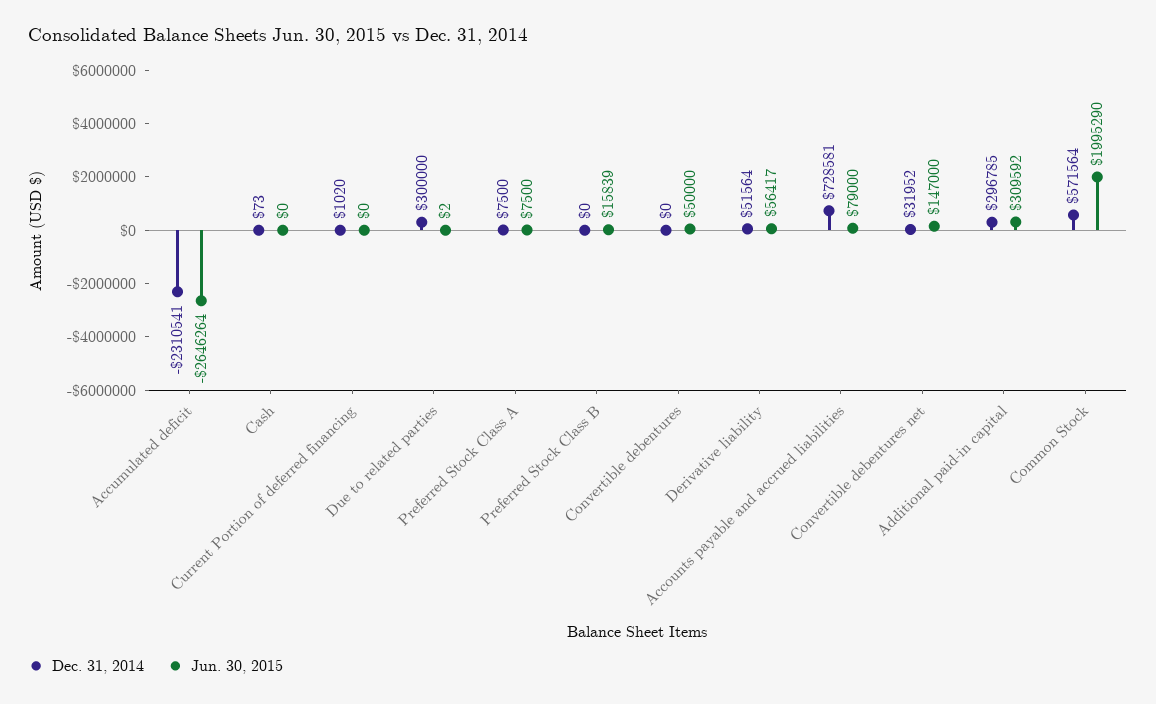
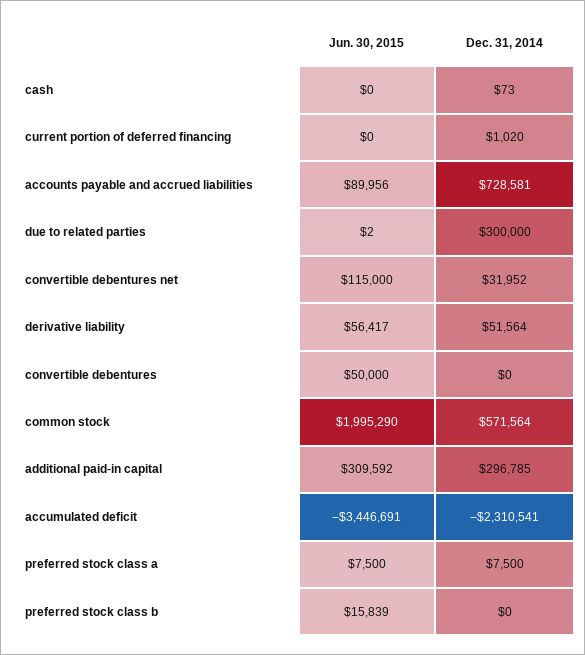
  {
    "Dec. 31, 2014": {
      "Accumulated deficit": -2310541,
      "Cash": 73,
      "Current Portion of deferred financing": 1020,
      "Due to related parties": 300000,
      "Preferred Stock Class A": 7500,
      "Preferred Stock Class B": 0,
      "Convertible debentures": 0,
      "Derivative liability": 51564,
      "Accounts payable and accrued liabilities": 728581,
      "Convertible debentures net": 31952,
      "Additional paid-in capital": 296785,
      "Common Stock": 571564
    },
    "Jun. 30, 2015": {
-     "Accumulated deficit": -2646264,
+     "Accumulated deficit": -3446691,
      "Cash": 0,
      "Current Portion of deferred financing": 0,
      "Due to related parties": 2,
      "Preferred Stock Class A": 7500,
      "Preferred Stock Class B": 15839,
      "Convertible debentures": 50000,
      "Derivative liability": 56417,
-     "Accounts payable and accrued liabilities": 79000,
+     "Accounts payable and accrued liabilities": 89956,
-     "Convertible debentures net": 147000,
+     "Convertible debentures net": 115000,
      "Additional paid-in capital": 309592,
      "Common Stock": 1995290
    }
  }

